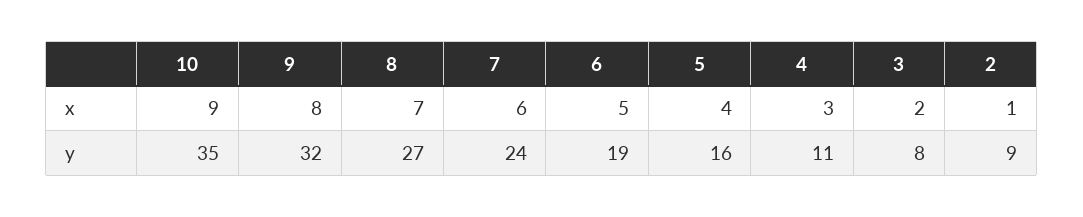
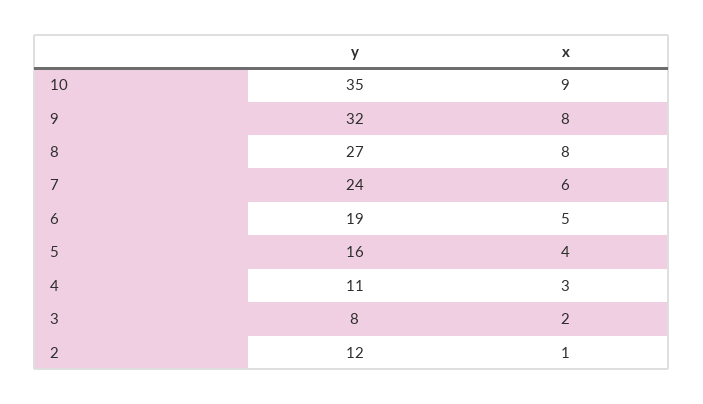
  {
    "10": {
      "x": 9,
      "y": 35
    },
    "9": {
      "x": 8,
      "y": 32
    },
    "8": {
-     "x": 7,
+     "x": 8,
      "y": 27
    },
    "7": {
      "x": 6,
      "y": 24
    },
    "6": {
      "x": 5,
      "y": 19
    },
    "5": {
      "x": 4,
      "y": 16
    },
    "4": {
      "x": 3,
      "y": 11
    },
    "3": {
      "x": 2,
      "y": 8
    },
    "2": {
      "x": 1,
-     "y": 9
+     "y": 12
    }
  }

